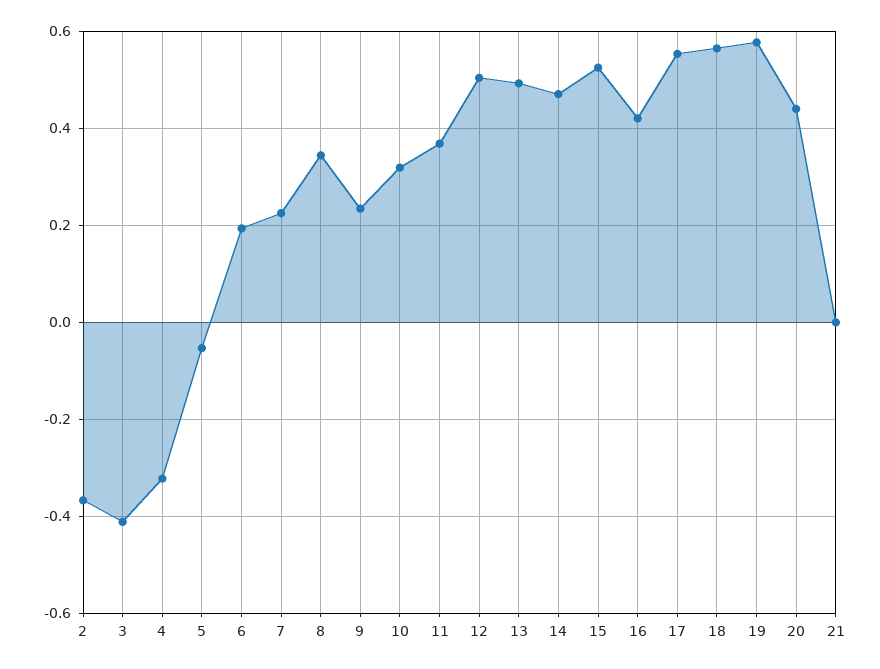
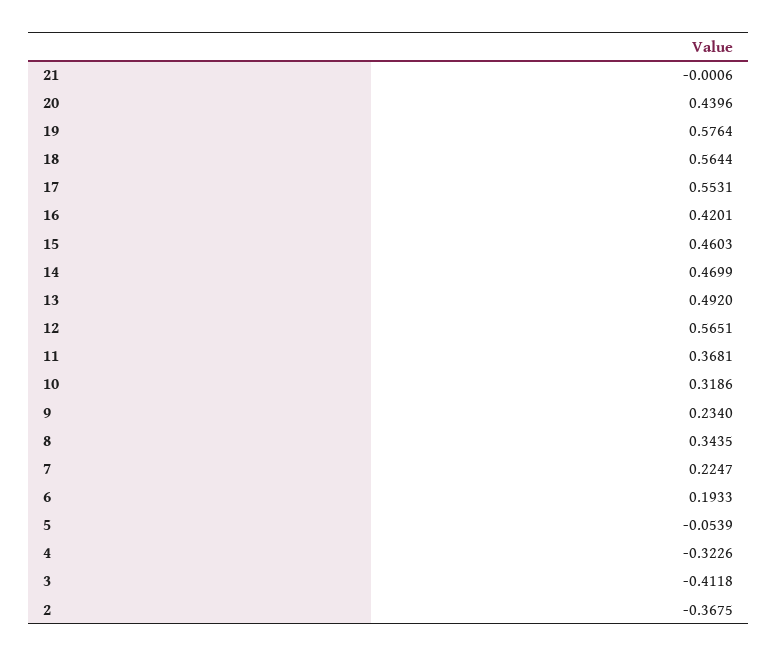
  {
    "2": -0.3675,
    "3": -0.4118,
    "4": -0.3226,
    "5": -0.0539,
    "6": 0.1933,
    "7": 0.2247,
    "8": 0.3435,
    "9": 0.234,
    "10": 0.3186,
    "11": 0.3681,
-   "12": 0.5,
+   "12": 0.5651,
    "13": 0.492,
    "14": 0.4699,
-   "15": 0.52,
+   "15": 0.4603,
    "16": 0.4201,
    "17": 0.5531,
    "18": 0.5644,
    "19": 0.5764,
    "20": 0.4396,
    "21": -0.0006
  }

